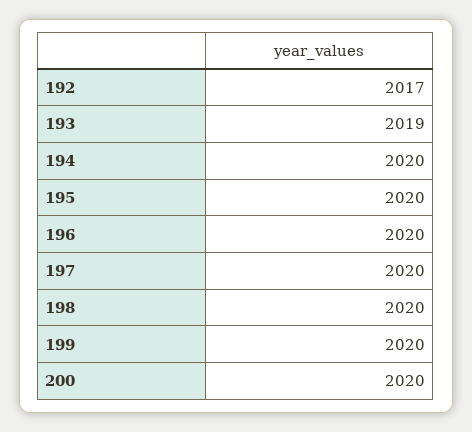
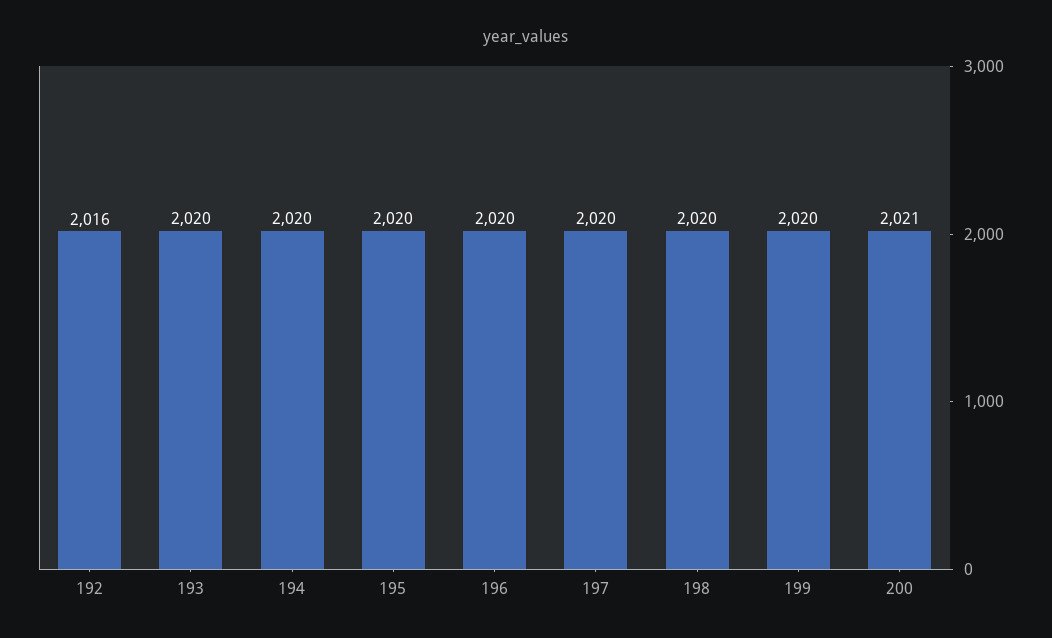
  {
-   "192": 2017,
+   "192": 2016,
-   "193": 2019,
+   "193": 2020,
    "194": 2020,
    "195": 2020,
    "196": 2020,
    "197": 2020,
    "198": 2020,
    "199": 2020,
-   "200": 2020
+   "200": 2021
  }

